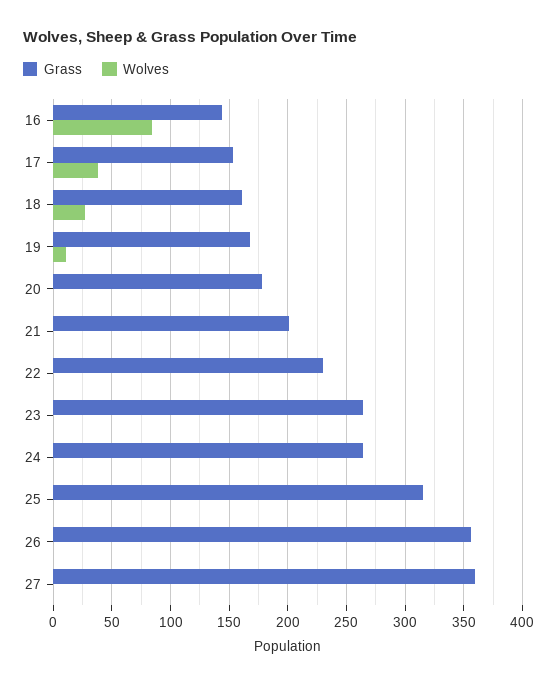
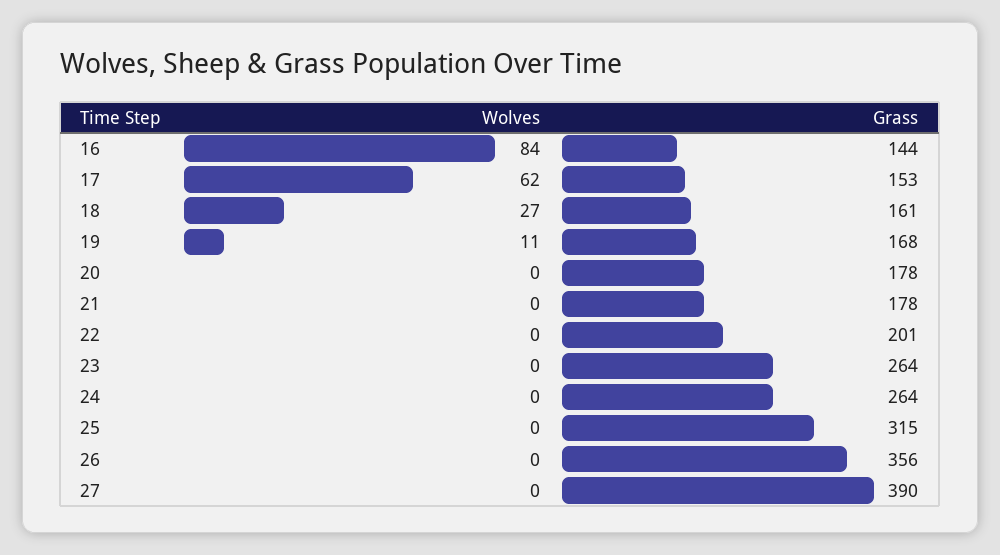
  {
    "Grass": {
      "16": 144,
      "17": 153,
      "18": 161,
      "19": 168,
      "20": 178,
-     "21": 200,
+     "21": 178,
-     "22": 230,
+     "22": 201,
      "23": 264,
      "24": 264,
      "25": 315,
      "26": 356,
-     "27": 360
+     "27": 390
    },
    "Wolves": {
      "16": 84,
-     "17": 40,
+     "17": 62,
      "18": 27,
      "19": 11,
      "20": 0,
      "21": 0,
      "22": 0,
      "23": 0,
      "24": 0,
      "25": 0,
      "26": 0,
      "27": 0
    }
  }

